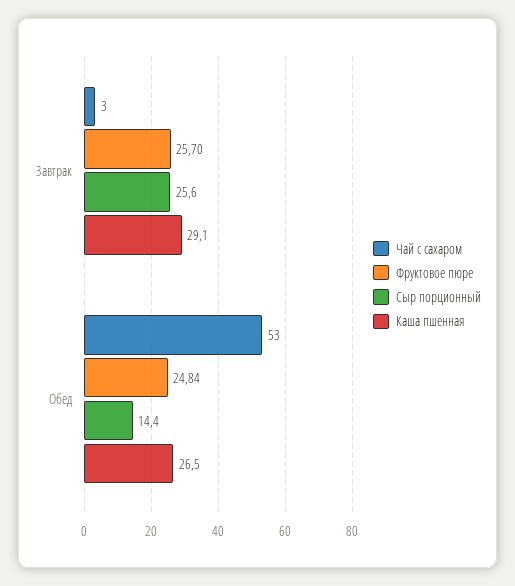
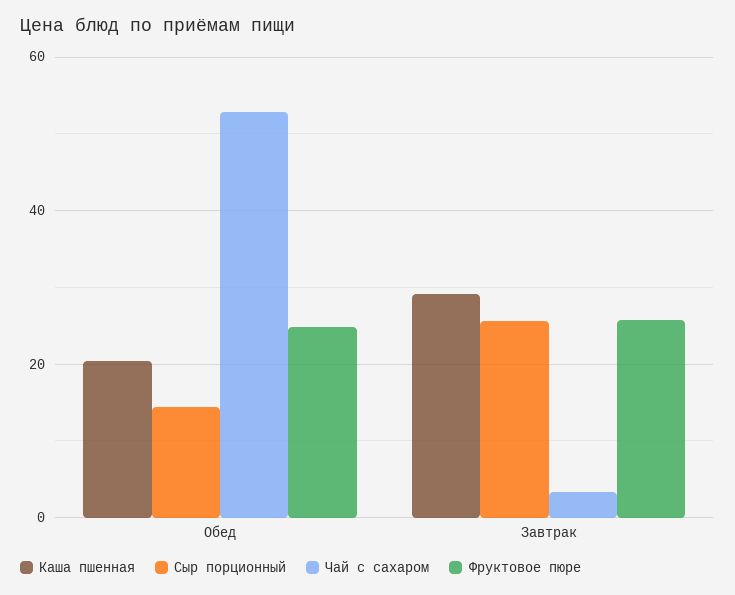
  {
    "Чай с сахаром": {
      "Завтрак": 3,
      "Обед": 53
    },
    "Фруктовое пюре": {
      "Завтрак": 25.7,
      "Обед": 24.84
    },
    "Сыр порционный": {
      "Завтрак": 25.6,
      "Обед": 14.4
    },
    "Каша пшенная": {
      "Завтрак": 29.1,
-     "Обед": 26.5
+     "Обед": 20
    }
  }

